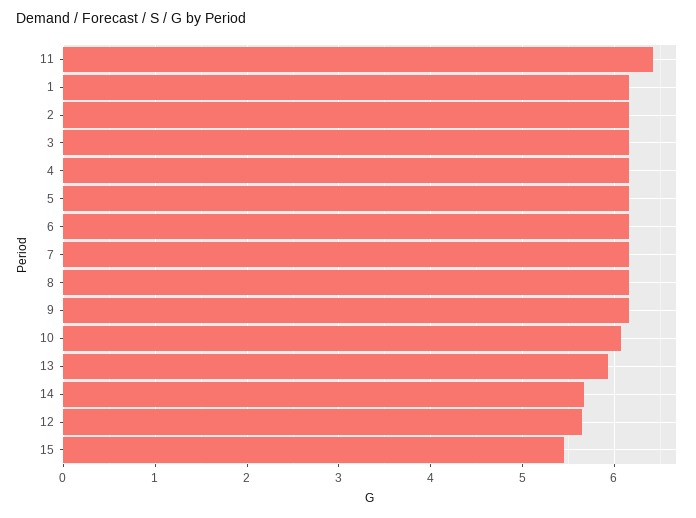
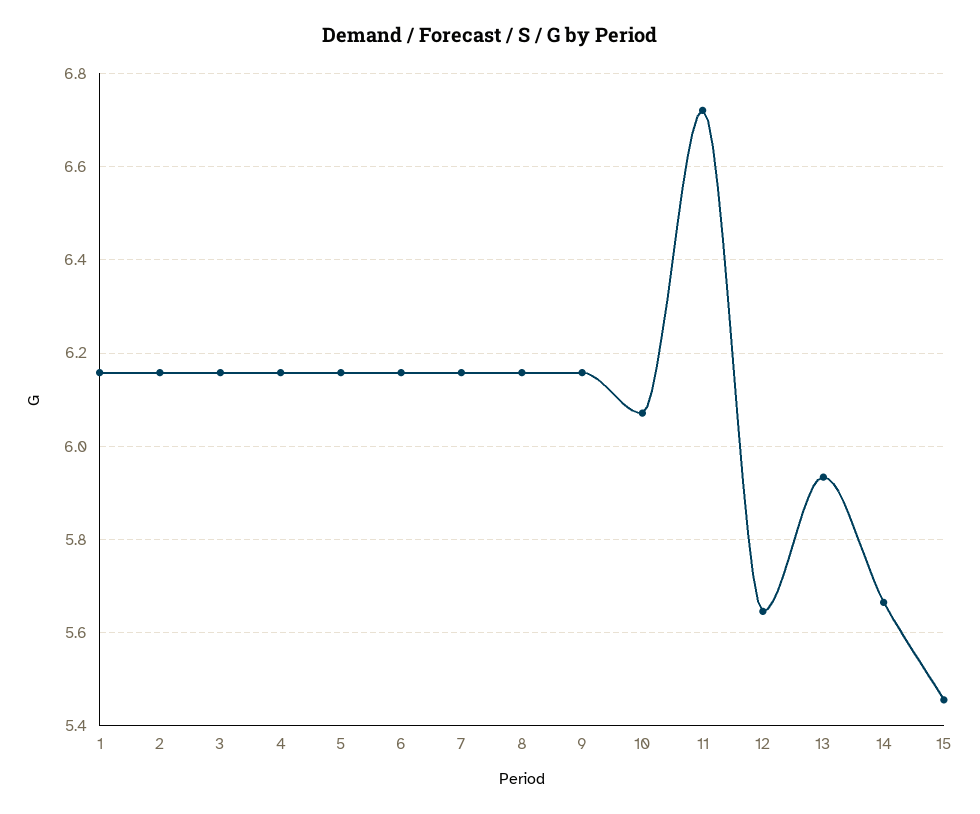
  {
-   "11": 6.4,
+   "11": 6.72,
    "1": 6.16,
    "2": 6.16,
    "3": 6.16,
    "4": 6.16,
    "5": 6.16,
    "6": 6.16,
    "7": 6.16,
    "8": 6.16,
    "9": 6.16,
    "10": 6.08,
    "13": 5.94,
    "14": 5.66,
    "12": 5.64,
    "15": 5.46
  }

